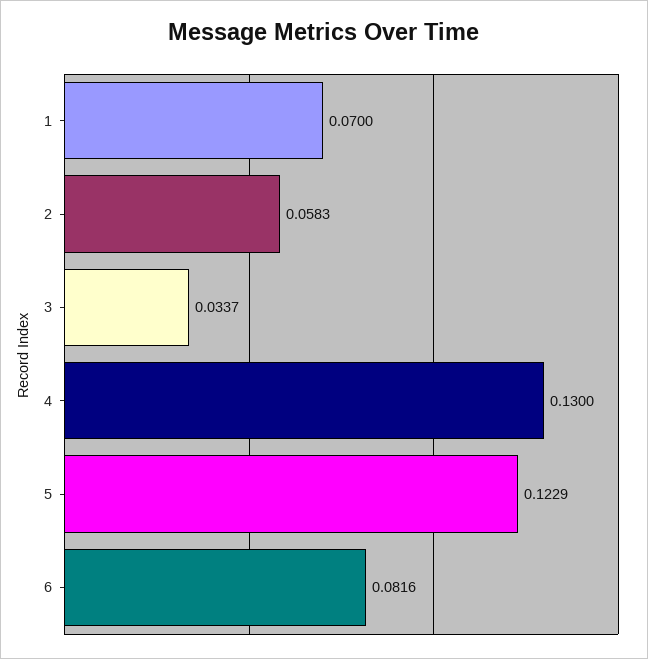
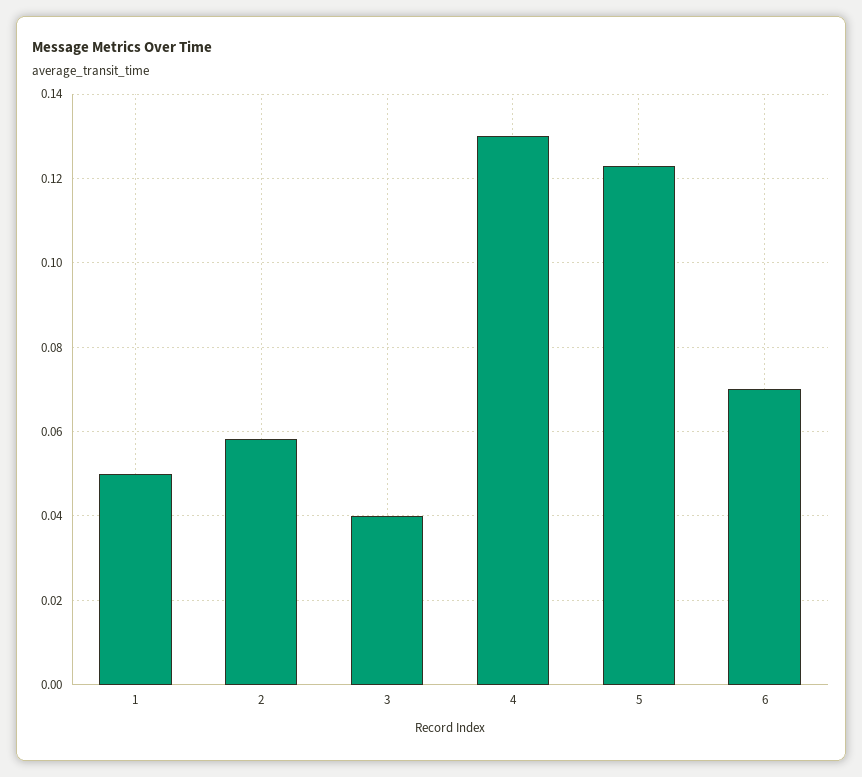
  {
-   "1": 0.07,
+   "1": 0.05,
    "2": 0.0583,
-   "3": 0.0337,
+   "3": 0.04,
    "4": 0.13,
    "5": 0.1229,
-   "6": 0.0816
+   "6": 0.07
  }

